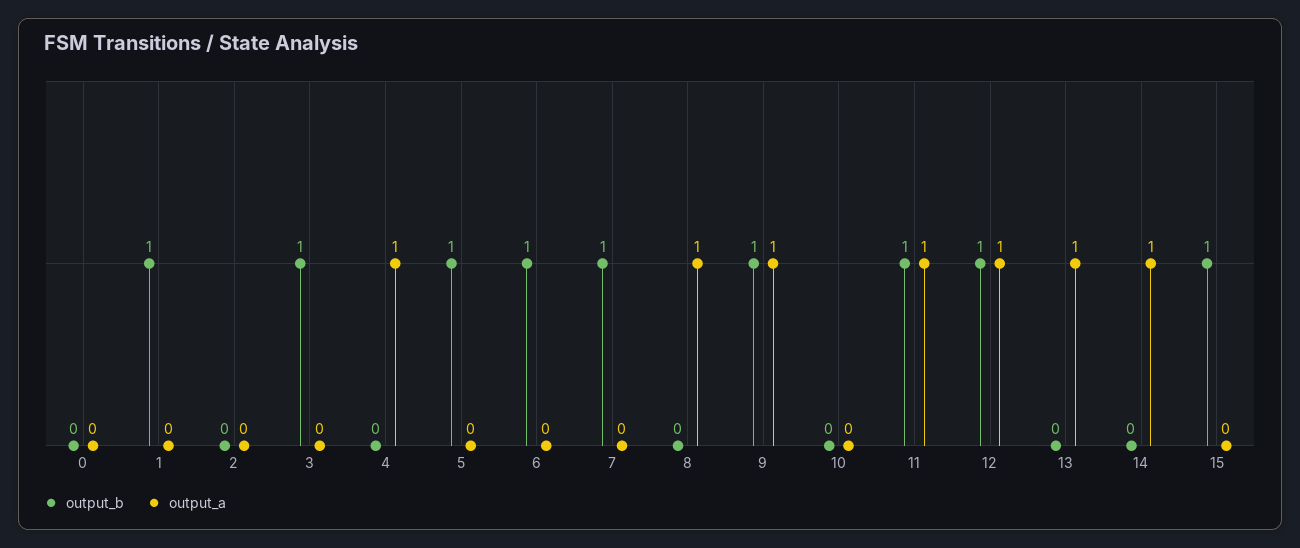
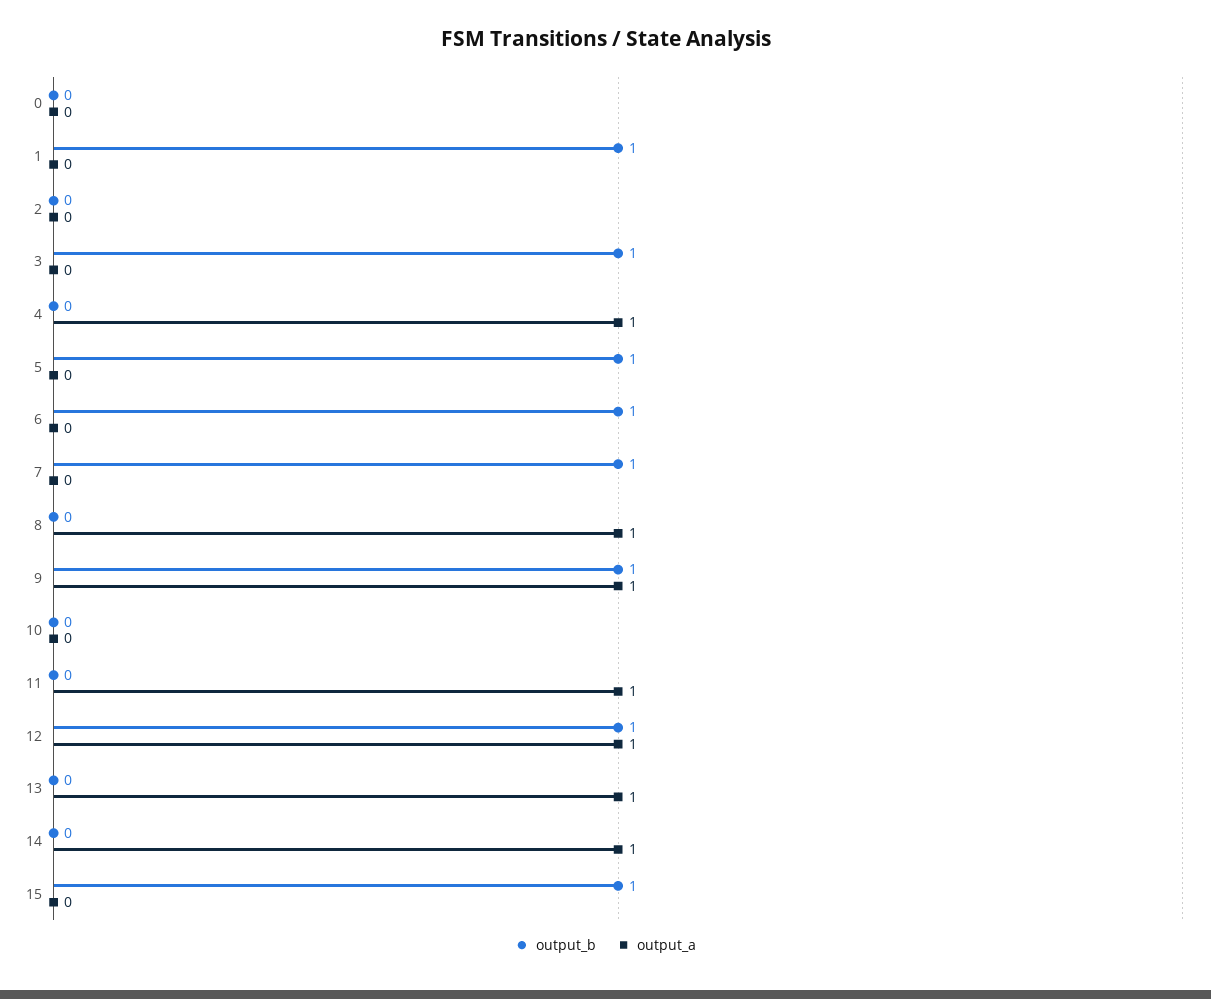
  {
    "output_b": {
      "0": 0,
      "1": 1,
      "2": 0,
      "3": 1,
      "4": 0,
      "5": 1,
      "6": 1,
      "7": 1,
      "8": 0,
      "9": 1,
      "10": 0,
-     "11": 1,
+     "11": 0,
      "12": 1,
      "13": 0,
      "14": 0,
      "15": 1
    },
    "output_a": {
      "0": 0,
      "1": 0,
      "2": 0,
      "3": 0,
      "4": 1,
      "5": 0,
      "6": 0,
      "7": 0,
      "8": 1,
      "9": 1,
      "10": 0,
      "11": 1,
      "12": 1,
      "13": 1,
      "14": 1,
      "15": 0
    }
  }

